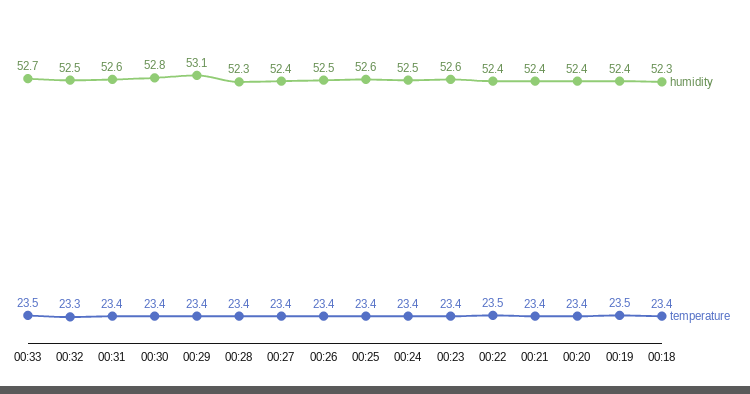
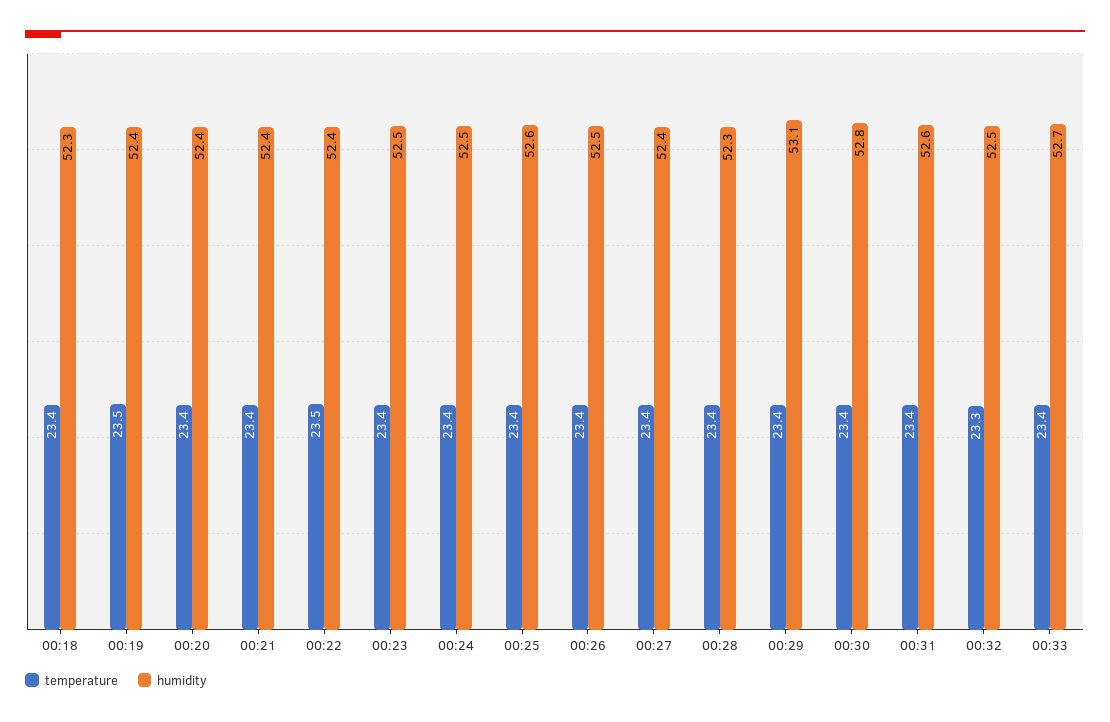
  {
    "humidity": {
      "00:33": 52.7,
      "00:32": 52.5,
      "00:31": 52.6,
      "00:30": 52.8,
      "00:29": 53.1,
      "00:28": 52.3,
      "00:27": 52.4,
      "00:26": 52.5,
      "00:25": 52.6,
      "00:24": 52.5,
-     "00:23": 52.6,
+     "00:23": 52.5,
      "00:22": 52.4,
      "00:21": 52.4,
      "00:20": 52.4,
      "00:19": 52.4,
      "00:18": 52.3
    },
    "temperature": {
-     "00:33": 23.5,
+     "00:33": 23.4,
      "00:32": 23.3,
      "00:31": 23.4,
      "00:30": 23.4,
      "00:29": 23.4,
      "00:28": 23.4,
      "00:27": 23.4,
      "00:26": 23.4,
      "00:25": 23.4,
      "00:24": 23.4,
      "00:23": 23.4,
      "00:22": 23.5,
      "00:21": 23.4,
      "00:20": 23.4,
      "00:19": 23.5,
      "00:18": 23.4
    }
  }

